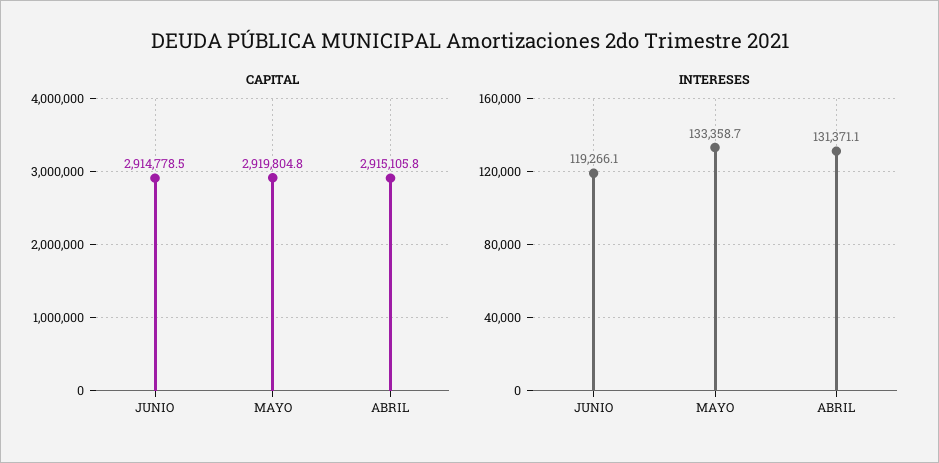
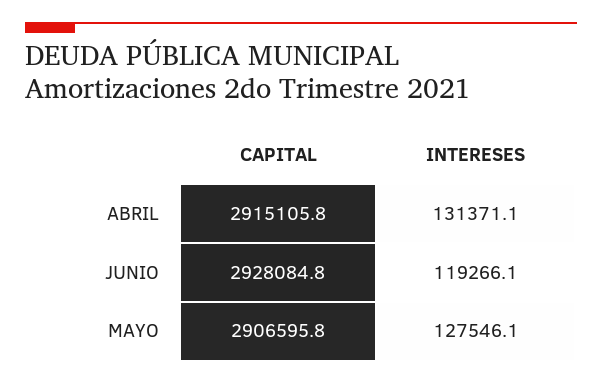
  {
    "CAPITAL": {
-     "JUNIO": 2914778.5,
+     "JUNIO": 2928084.8,
-     "MAYO": 2919804.8,
+     "MAYO": 2906595.8,
      "ABRIL": 2915105.8
    },
    "INTERESES": {
      "JUNIO": 119266.1,
-     "MAYO": 133358.7,
+     "MAYO": 127546.1,
      "ABRIL": 131371.1
    }
  }

